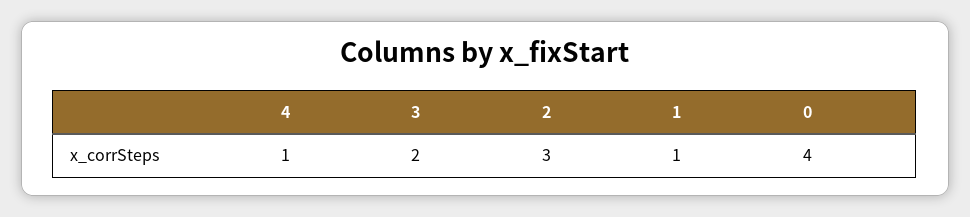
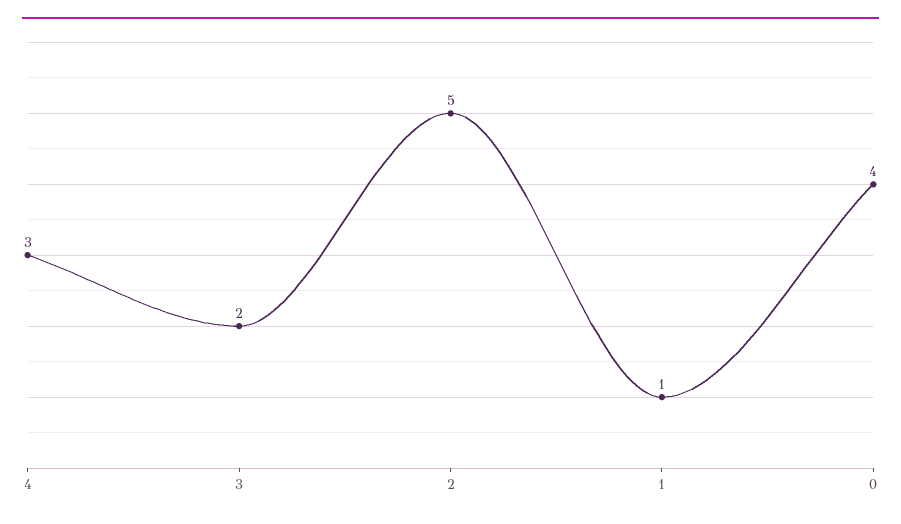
  {
-   "4": 1,
+   "4": 3,
    "3": 2,
-   "2": 3,
+   "2": 5,
    "1": 1,
    "0": 4
  }

